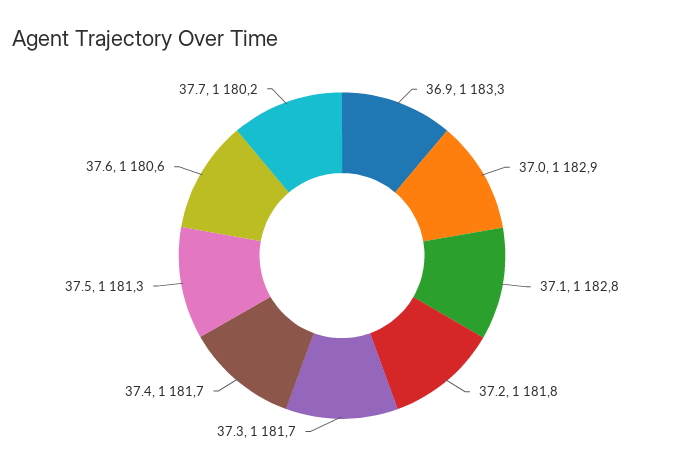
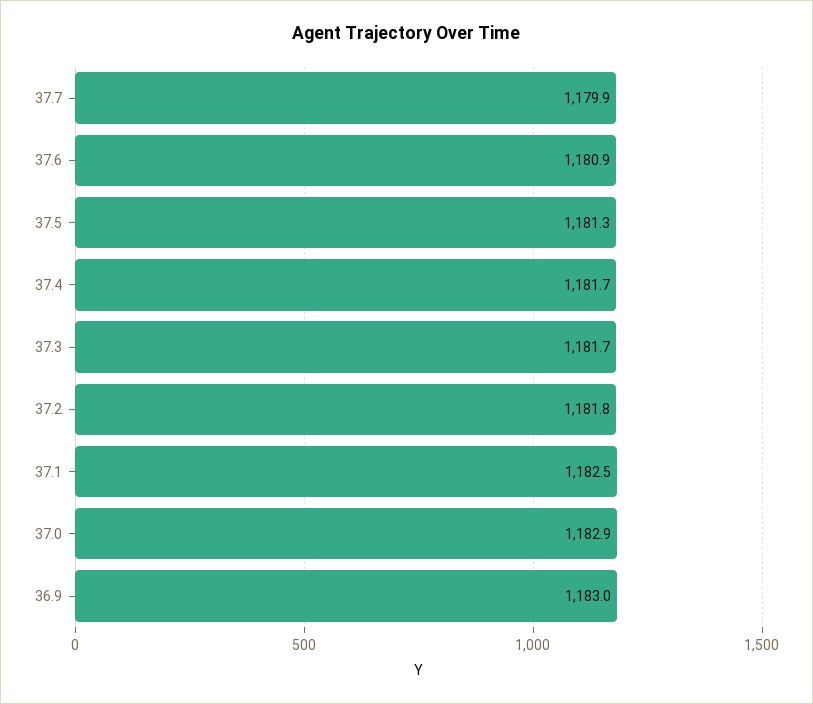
  {
-   "36.9": 1183.3,
+   "36.9": 1183,
    "37.0": 1182.9,
-   "37.1": 1182.8,
+   "37.1": 1182.5,
    "37.2": 1181.8,
    "37.3": 1181.7,
    "37.4": 1181.7,
    "37.5": 1181.3,
-   "37.6": 1180.6,
+   "37.6": 1180.9,
-   "37.7": 1180.2
+   "37.7": 1179.9
  }

